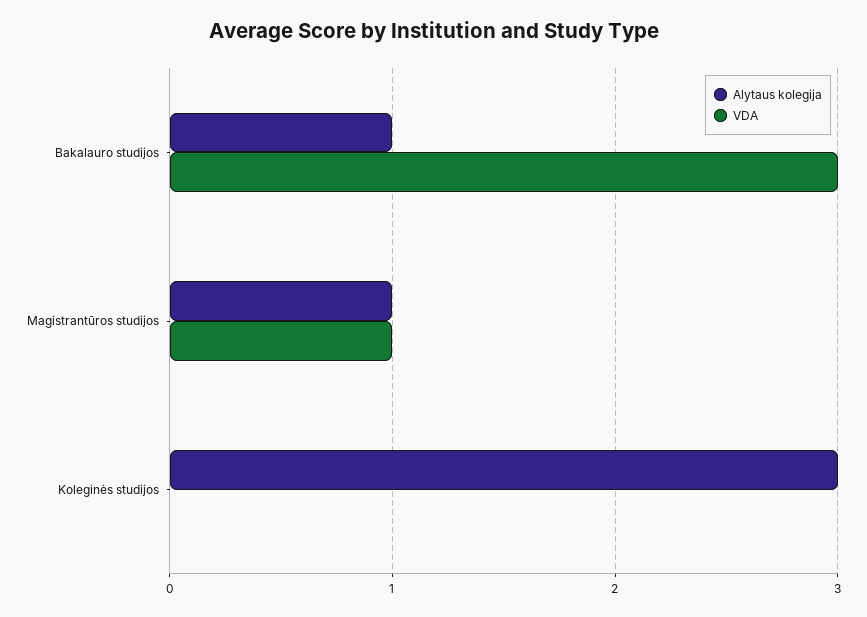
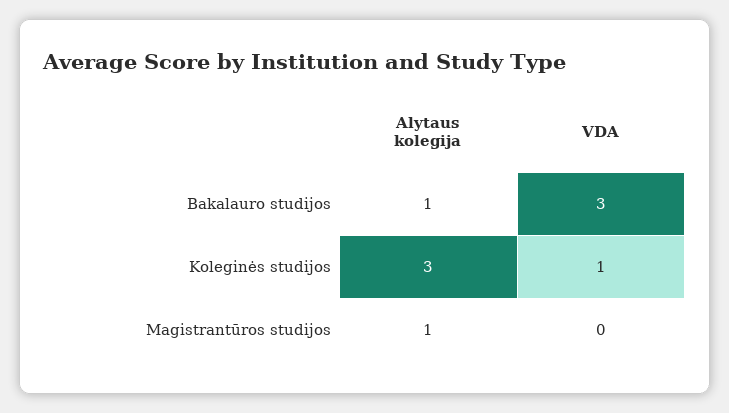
  {
    "Alytaus kolegija": {
      "Bakalauro studijos": 1,
      "Magistrantūros studijos": 1,
      "Koleginės studijos": 3
    },
    "VDA": {
      "Bakalauro studijos": 3,
-     "Magistrantūros studijos": 1,
+     "Magistrantūros studijos": 0,
-     "Koleginės studijos": 0
+     "Koleginės studijos": 1
    }
  }

